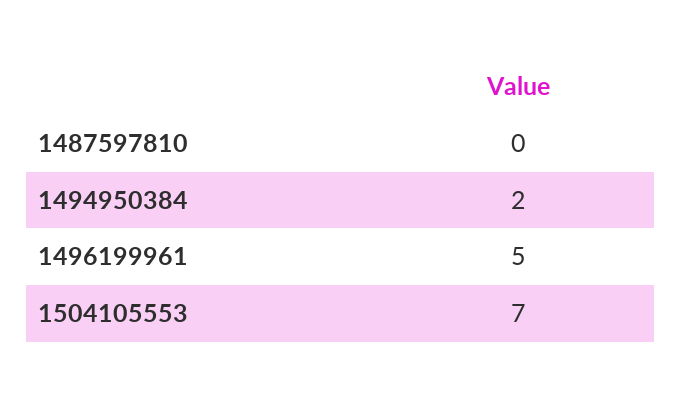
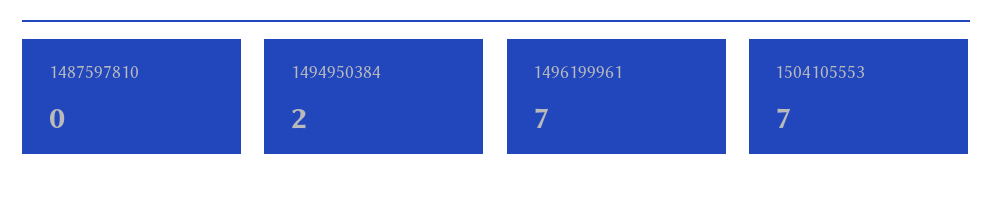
  {
    "1487597810": 0,
    "1494950384": 2,
-   "1496199961": 5,
+   "1496199961": 7,
    "1504105553": 7
  }

